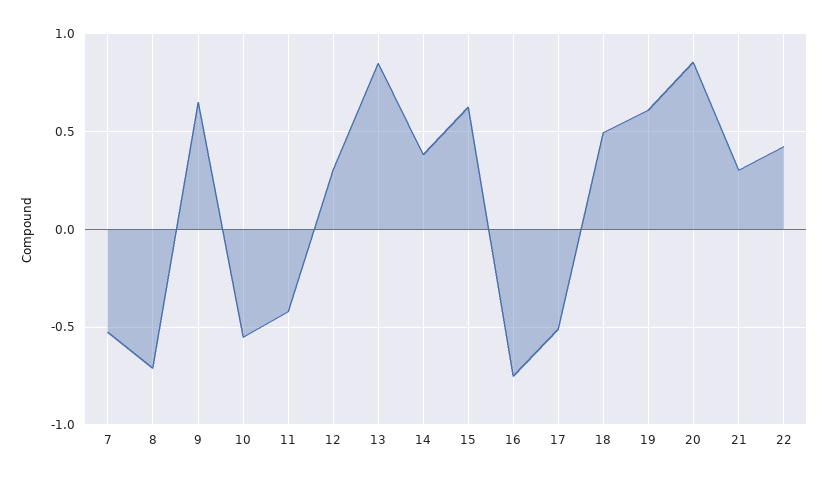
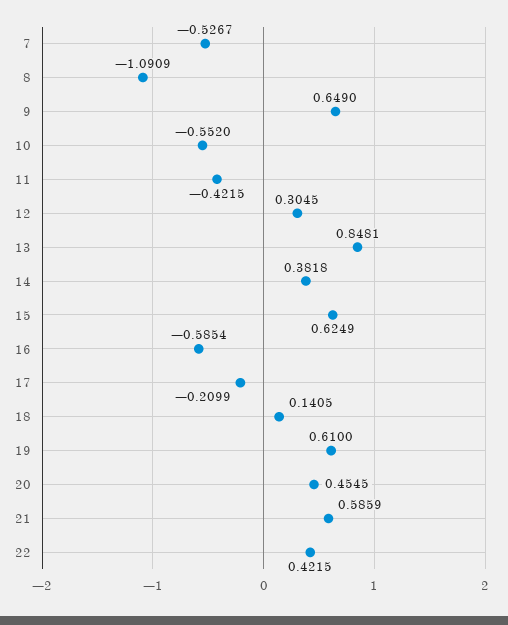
  {
    "7": -0.5267,
-   "8": -0.7,
+   "8": -1.0909,
    "9": 0.649,
    "10": -0.552,
    "11": -0.4215,
    "12": 0.3045,
    "13": 0.8481,
    "14": 0.3818,
    "15": 0.6249,
-   "16": -0.75,
+   "16": -0.5854,
-   "17": -0.5,
+   "17": -0.2099,
-   "18": 0.5,
+   "18": 0.1405,
    "19": 0.61,
-   "20": 0.85,
+   "20": 0.4545,
-   "21": 0.3,
+   "21": 0.5859,
    "22": 0.4215
  }

